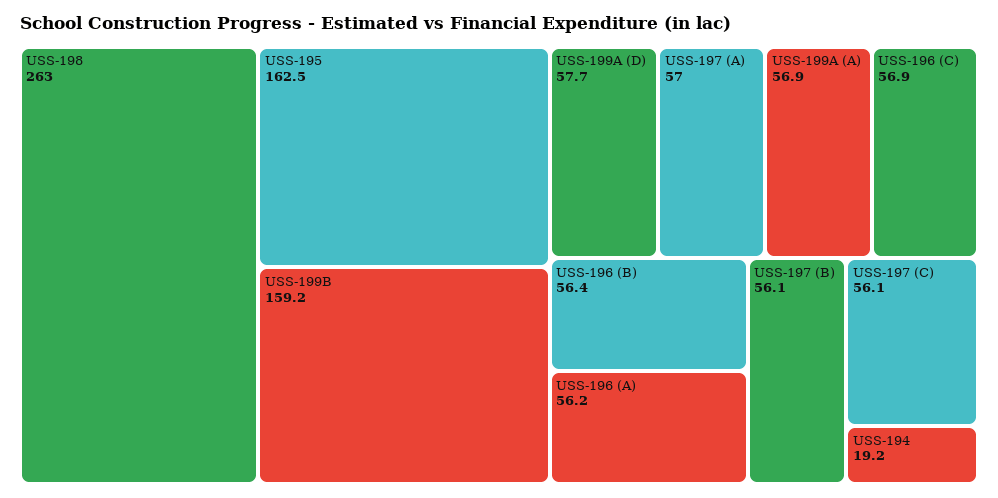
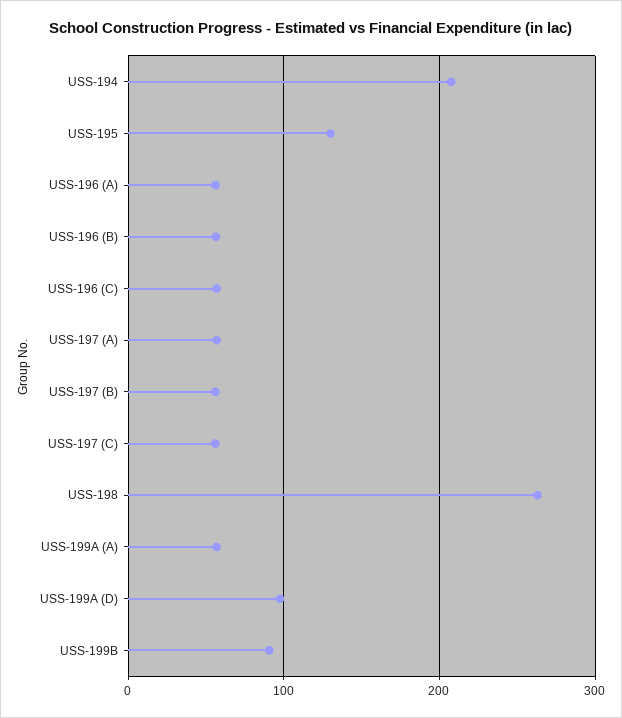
  {
    "USS-198": 263,
-   "USS-195": 162.5,
+   "USS-195": 130,
-   "USS-199B": 159.2,
+   "USS-199B": 90,
-   "USS-199A (D)": 57.7,
+   "USS-199A (D)": 100,
    "USS-197 (A)": 57,
    "USS-199A (A)": 56.9,
    "USS-196 (C)": 56.9,
    "USS-196 (B)": 56.4,
    "USS-196 (A)": 56.2,
    "USS-197 (B)": 56.1,
    "USS-197 (C)": 56.1,
-   "USS-194": 19.2
+   "USS-194": 210
  }

